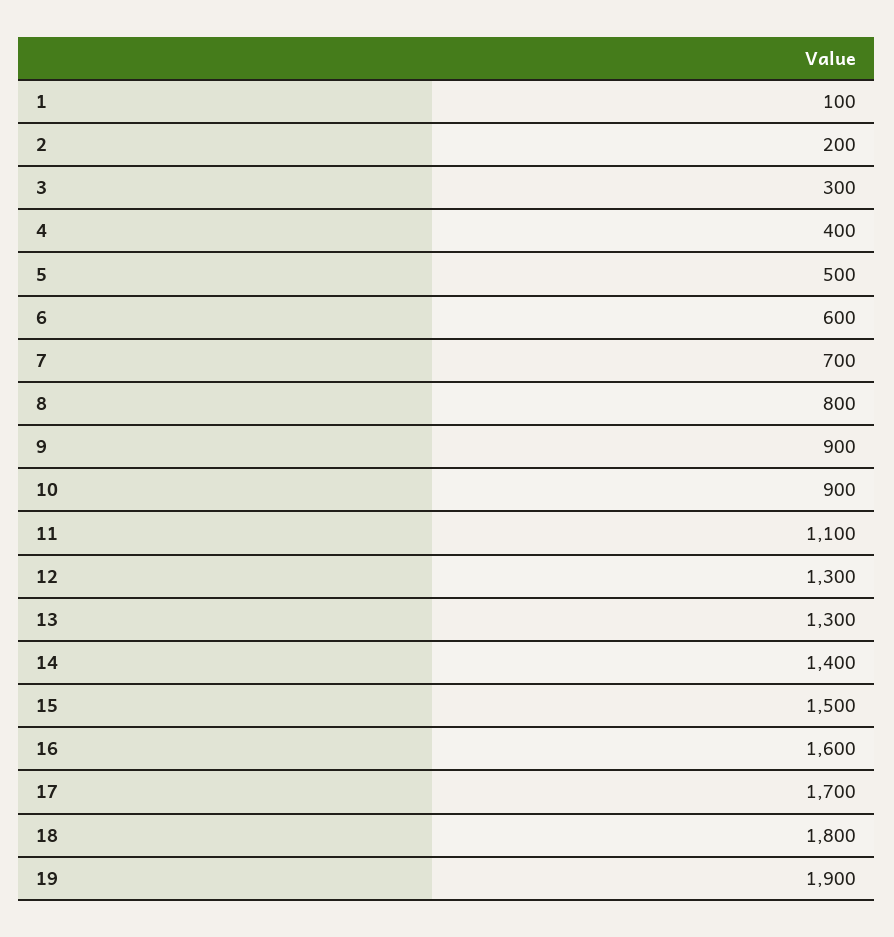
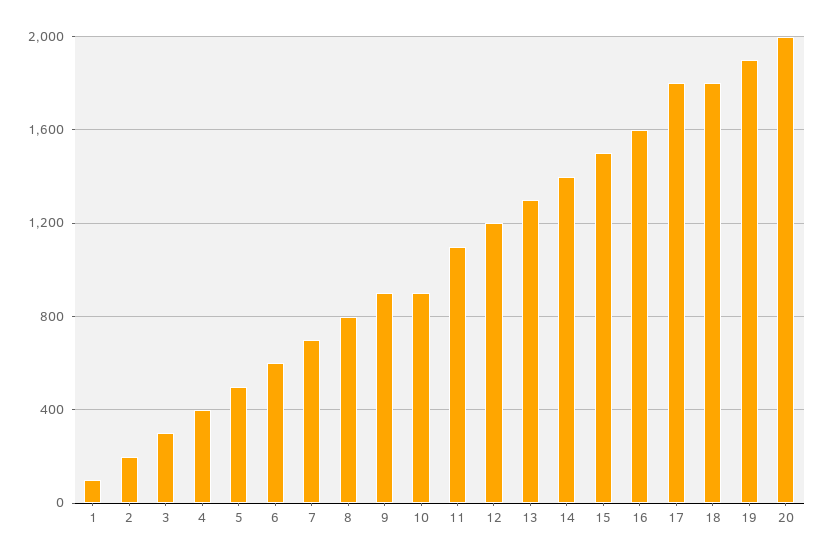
  {
    "1": 100,
    "2": 200,
    "3": 300,
    "4": 400,
    "5": 500,
    "6": 600,
    "7": 700,
    "8": 800,
    "9": 900,
    "10": 900,
    "11": 1100,
-   "12": 1300,
+   "12": 1200,
    "13": 1300,
    "14": 1400,
    "15": 1500,
    "16": 1600,
-   "17": 1700,
+   "17": 1800,
    "18": 1800,
-   "19": 1900
+   "19": 1900,
+   "20": 2000
  }

